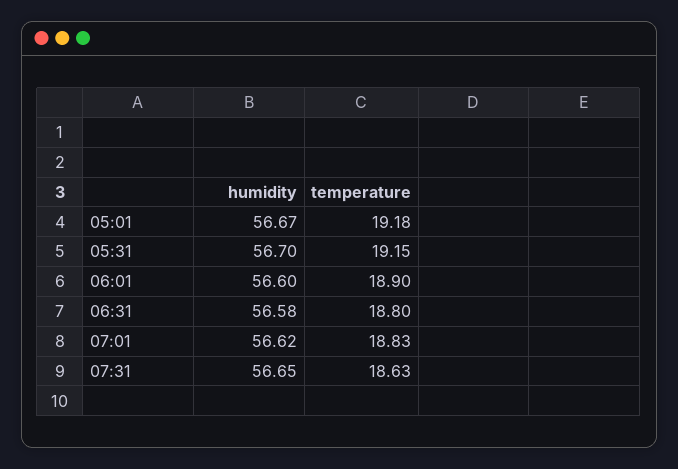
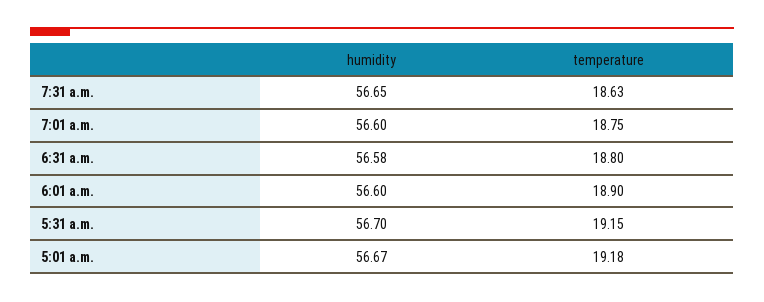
  {
    "humidity": {
      "05:01": 56.67,
      "05:31": 56.7,
      "06:01": 56.6,
      "06:31": 56.58,
-     "07:01": 56.62,
+     "07:01": 56.6,
      "07:31": 56.65
    },
    "temperature": {
      "05:01": 19.18,
      "05:31": 19.15,
      "06:01": 18.9,
      "06:31": 18.8,
-     "07:01": 18.83,
+     "07:01": 18.75,
      "07:31": 18.63
    }
  }

